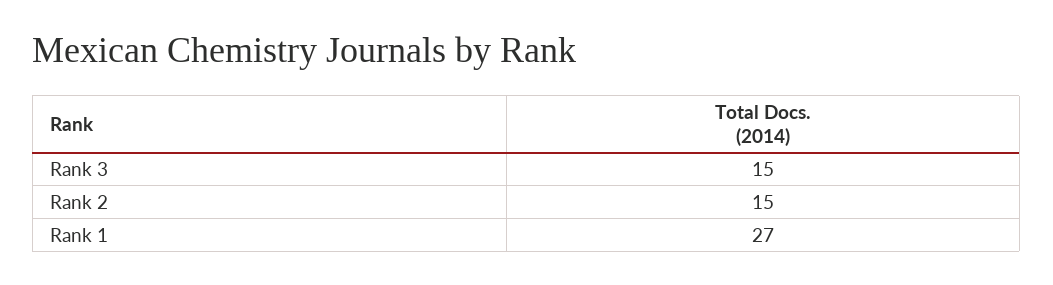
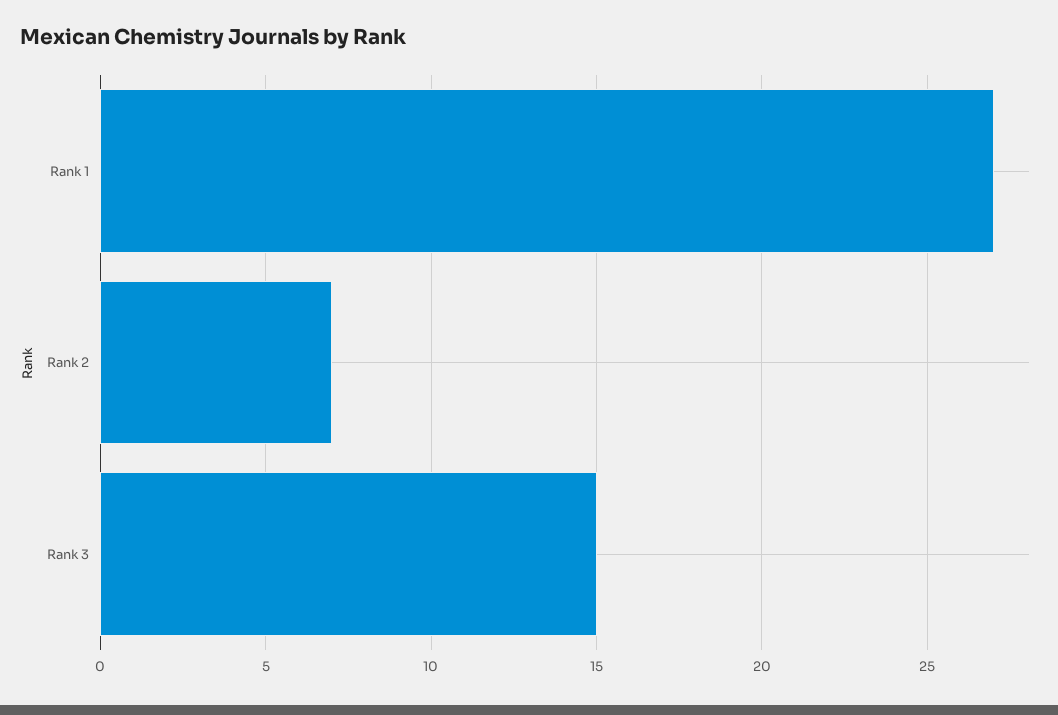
  {
    "Rank 3": 15,
-   "Rank 2": 15,
+   "Rank 2": 7,
    "Rank 1": 27
  }

